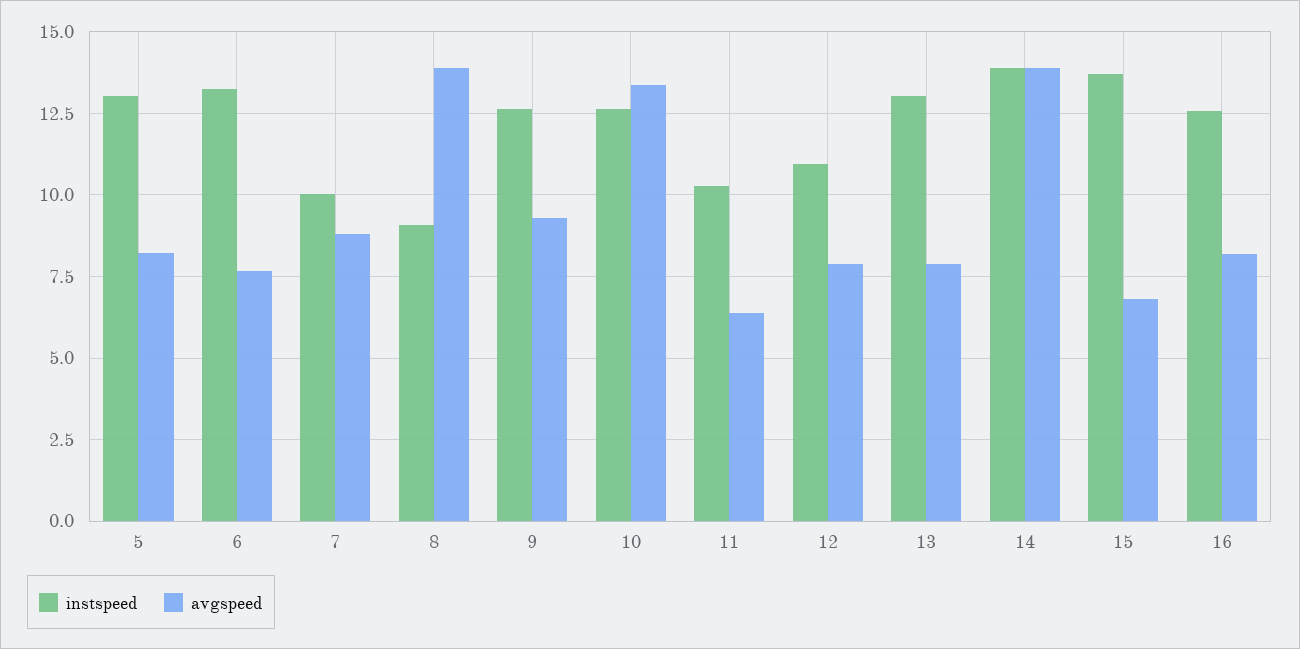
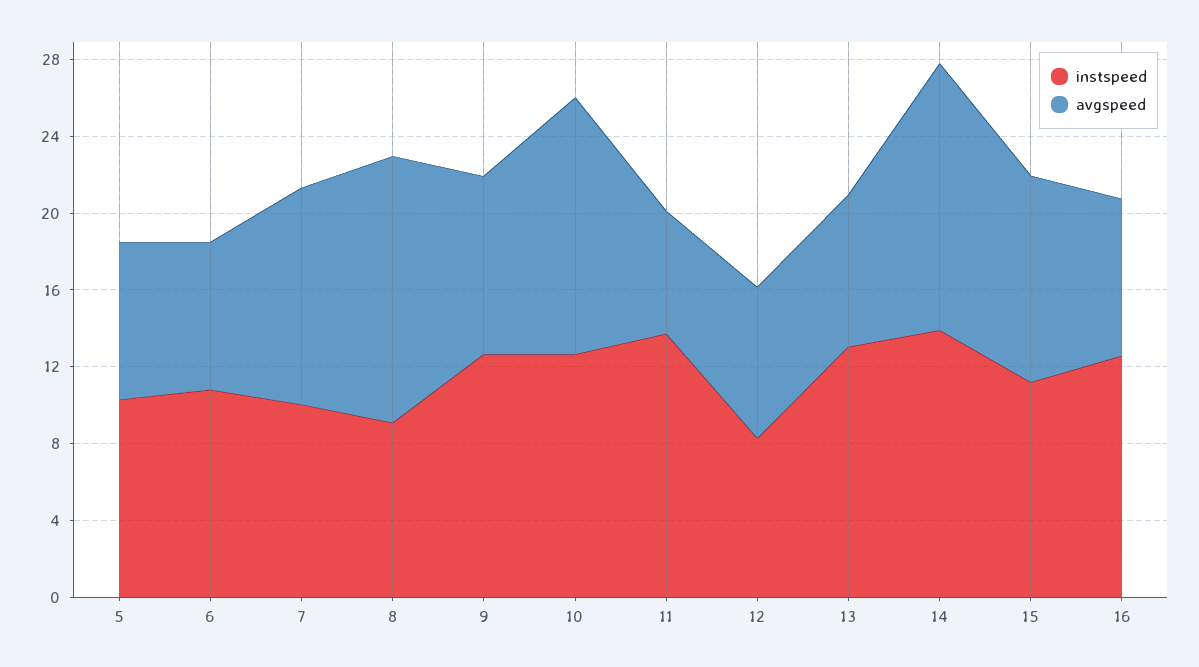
  {
    "instspeed": {
-     "5": 13,
+     "5": 10,
-     "6": 13.25,
+     "6": 11,
      "7": 10,
      "8": 9,
      "9": 12.75,
      "10": 12.75,
-     "11": 10.25,
+     "11": 14,
-     "12": 11,
+     "12": 8,
      "13": 13,
      "14": 14,
-     "15": 13.75,
+     "15": 11,
      "16": 12.5
    },
    "avgspeed": {
      "5": 8.25,
      "6": 7.75,
-     "7": 8.75,
+     "7": 11,
      "8": 14,
      "9": 9.25,
      "10": 13.25,
      "11": 6.5,
      "12": 8,
      "13": 8,
      "14": 14,
-     "15": 6.75,
+     "15": 11,
      "16": 8.25
    }
  }

